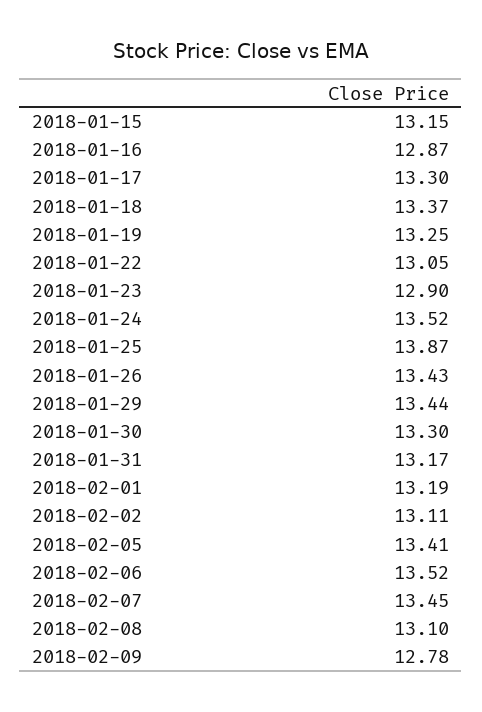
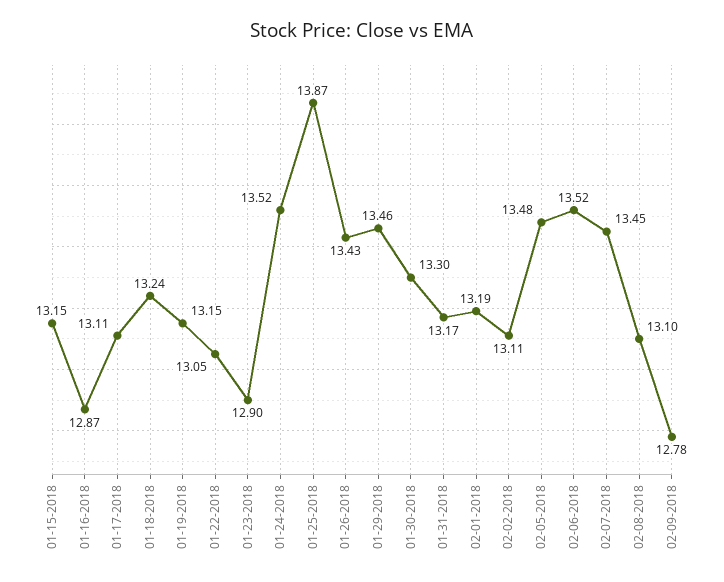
  {
    "2018-01-15": 13.15,
    "2018-01-16": 12.87,
-   "2018-01-17": 13.3,
+   "2018-01-17": 13.11,
-   "2018-01-18": 13.37,
+   "2018-01-18": 13.24,
-   "2018-01-19": 13.25,
+   "2018-01-19": 13.15,
    "2018-01-22": 13.05,
    "2018-01-23": 12.9,
    "2018-01-24": 13.52,
    "2018-01-25": 13.87,
    "2018-01-26": 13.43,
-   "2018-01-29": 13.44,
+   "2018-01-29": 13.46,
    "2018-01-30": 13.3,
    "2018-01-31": 13.17,
    "2018-02-01": 13.19,
    "2018-02-02": 13.11,
-   "2018-02-05": 13.41,
+   "2018-02-05": 13.48,
    "2018-02-06": 13.52,
    "2018-02-07": 13.45,
    "2018-02-08": 13.1,
    "2018-02-09": 12.78
  }

